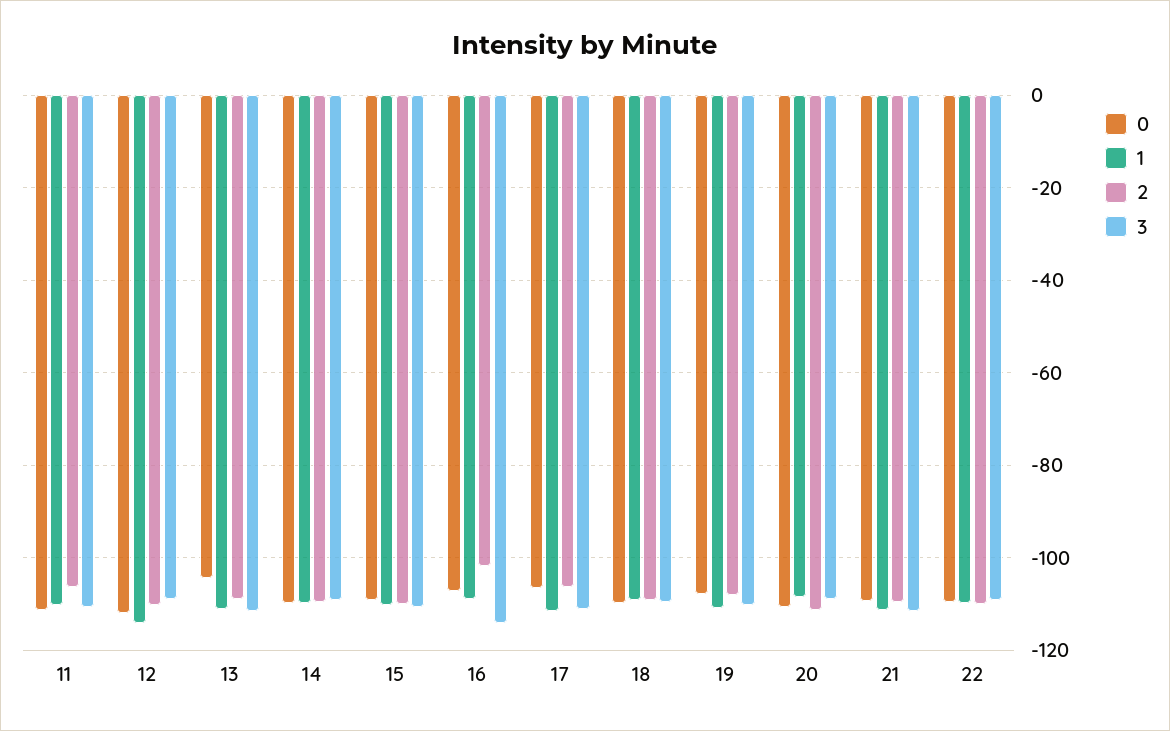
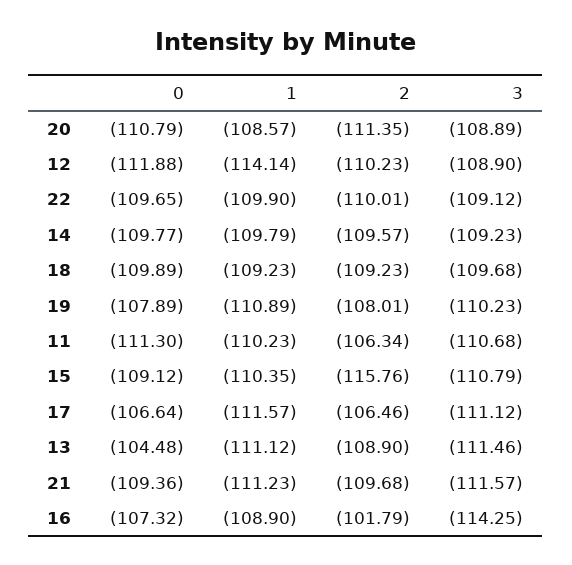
  {
    "0": {
      "11": -111.3,
      "12": -111.88,
      "13": -104.48,
      "14": -109.77,
      "15": -109.12,
      "16": -107.32,
      "17": -106.64,
      "18": -109.89,
      "19": -107.89,
      "20": -110.79,
      "21": -109.36,
      "22": -109.65
    },
    "1": {
      "11": -110.23,
      "12": -114.14,
      "13": -111.12,
      "14": -109.79,
      "15": -110.35,
      "16": -108.9,
      "17": -111.57,
      "18": -109.23,
      "19": -110.89,
      "20": -108.57,
      "21": -111.23,
      "22": -109.9
    },
    "2": {
      "11": -106.34,
      "12": -110.23,
      "13": -108.9,
      "14": -109.57,
-     "15": -110,
+     "15": -115.76,
      "16": -101.79,
      "17": -106.46,
      "18": -109.23,
      "19": -108.01,
      "20": -111.35,
      "21": -109.68,
      "22": -110.01
    },
    "3": {
      "11": -110.68,
      "12": -108.9,
      "13": -111.46,
      "14": -109.23,
      "15": -110.79,
      "16": -114.25,
      "17": -111.12,
      "18": -109.68,
      "19": -110.23,
      "20": -108.89,
      "21": -111.57,
      "22": -109.12
    }
  }

